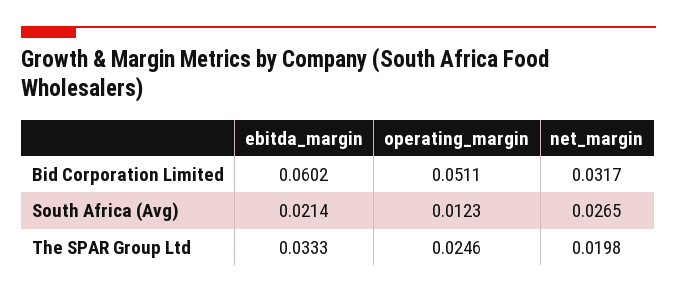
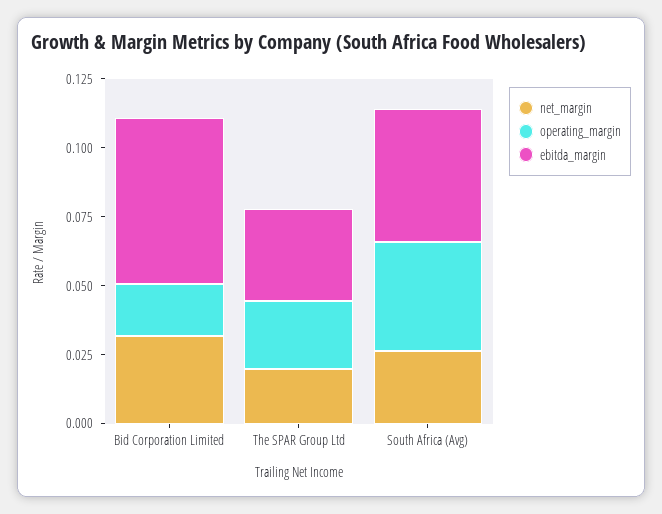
  {
    "ebitda_margin": {
      "Bid Corporation Limited": 0.0602,
-     "South Africa (Avg)": 0.0214,
+     "South Africa (Avg)": 0.05,
      "The SPAR Group Ltd": 0.0333
    },
    "operating_margin": {
-     "Bid Corporation Limited": 0.0511,
+     "Bid Corporation Limited": 0.02,
-     "South Africa (Avg)": 0.0123,
+     "South Africa (Avg)": 0.04,
      "The SPAR Group Ltd": 0.0246
    },
    "net_margin": {
      "Bid Corporation Limited": 0.0317,
      "South Africa (Avg)": 0.0265,
      "The SPAR Group Ltd": 0.0198
    }
  }

